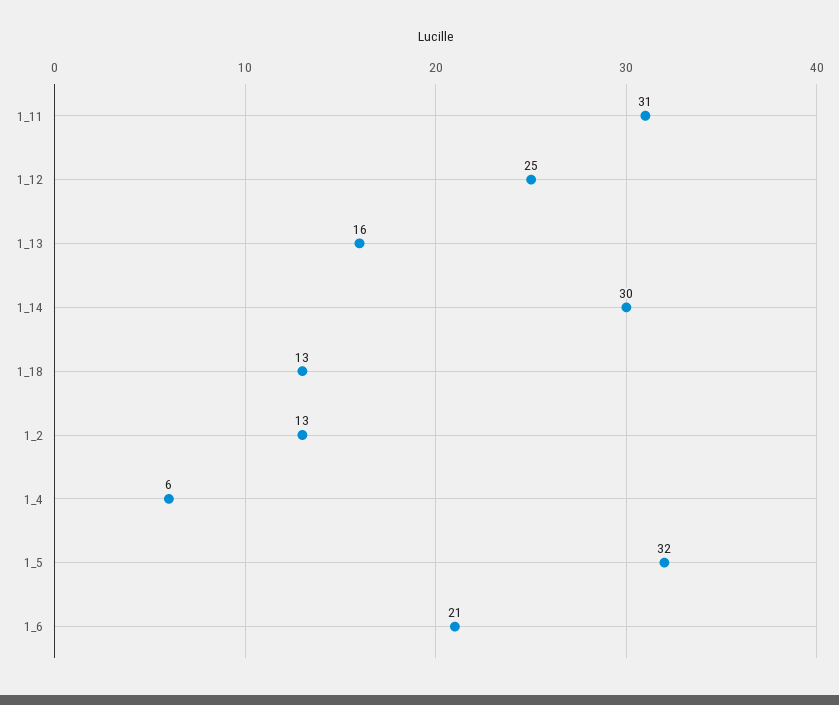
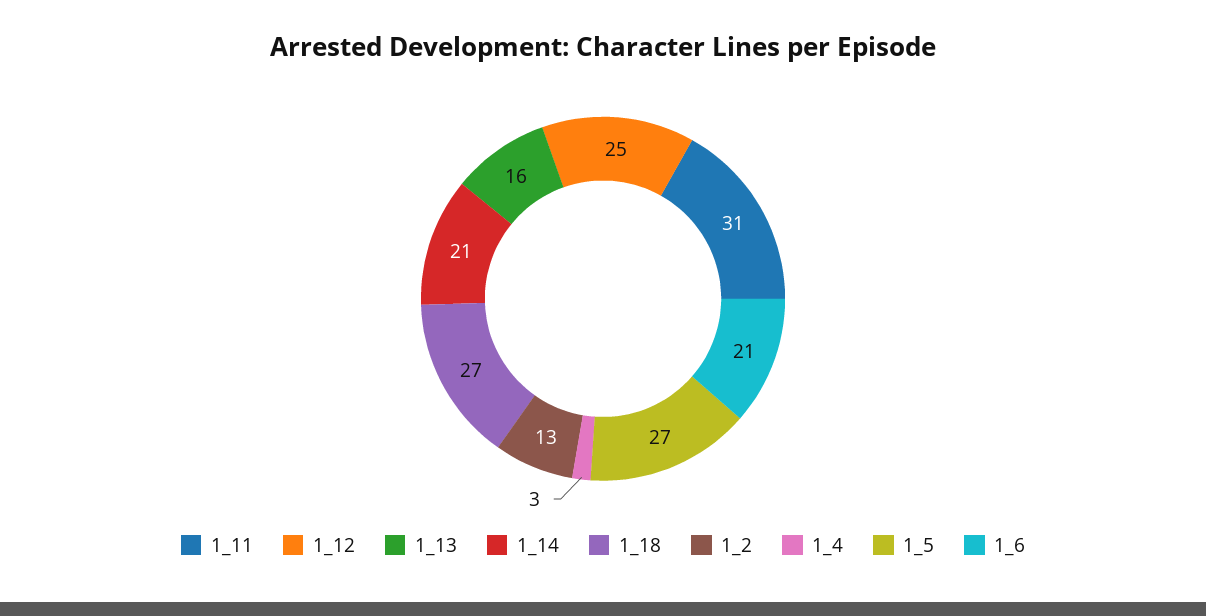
  {
    "1_11": 31,
    "1_12": 25,
    "1_13": 16,
-   "1_14": 30,
+   "1_14": 21,
-   "1_18": 13,
+   "1_18": 27,
    "1_2": 13,
-   "1_4": 6,
+   "1_4": 3,
-   "1_5": 32,
+   "1_5": 27,
    "1_6": 21
  }

